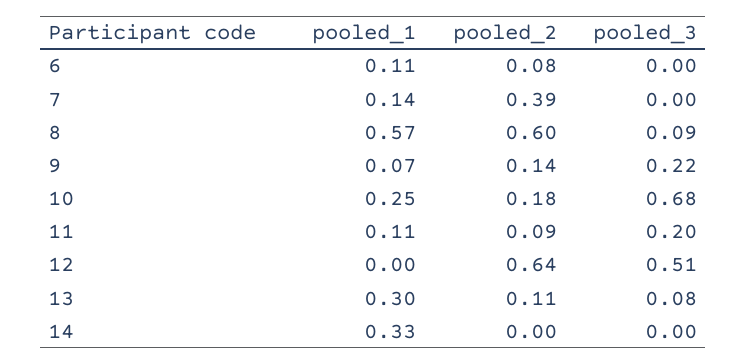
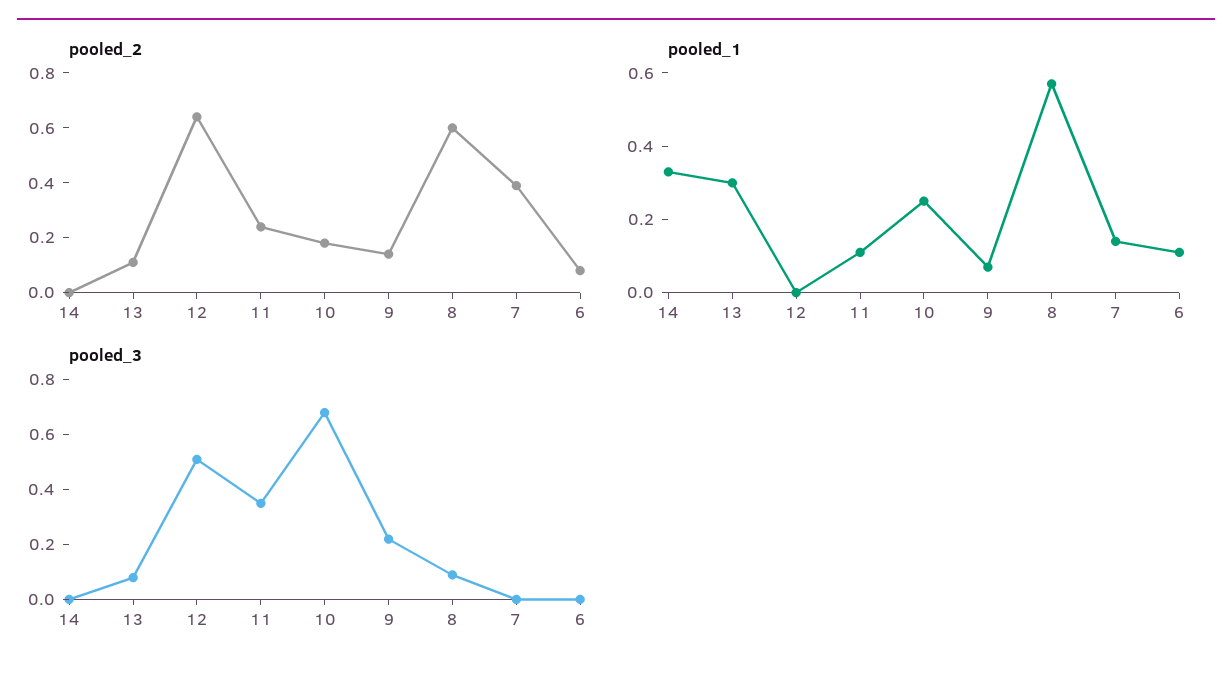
  {
    "pooled_1": {
      "6": 0.11,
      "7": 0.14,
      "8": 0.57,
      "9": 0.07,
      "10": 0.25,
      "11": 0.11,
      "12": 0,
      "13": 0.3,
      "14": 0.33
    },
    "pooled_2": {
      "6": 0.08,
      "7": 0.39,
      "8": 0.6,
      "9": 0.14,
      "10": 0.18,
-     "11": 0.09,
+     "11": 0.25,
      "12": 0.64,
      "13": 0.11,
      "14": 0
    },
    "pooled_3": {
      "6": 0,
      "7": 0,
      "8": 0.09,
      "9": 0.22,
      "10": 0.68,
-     "11": 0.2,
+     "11": 0.35,
      "12": 0.51,
      "13": 0.08,
      "14": 0
    }
  }

